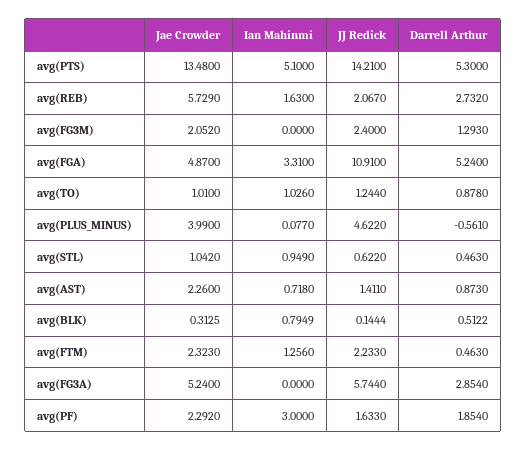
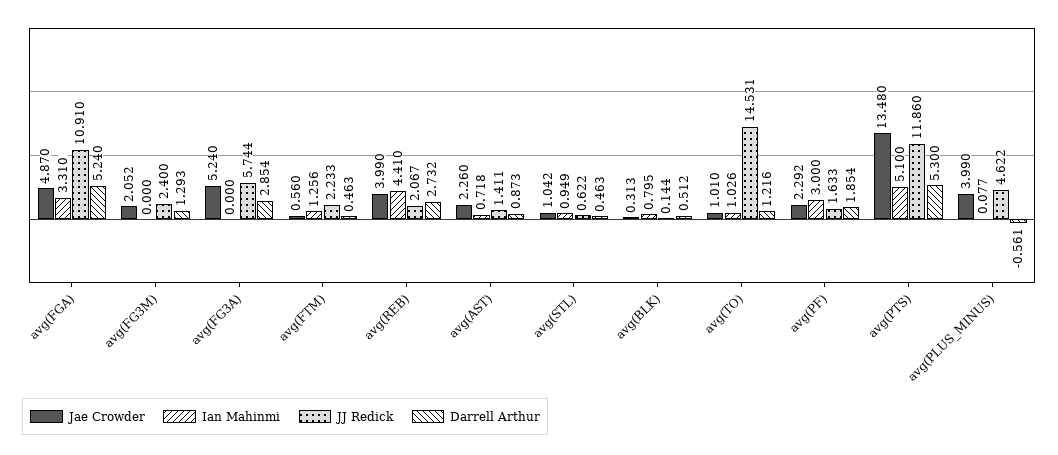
  {
    "Jae Crowder": {
      "avg(PTS)": 13.48,
-     "avg(REB)": 5.729,
+     "avg(REB)": 3.99,
      "avg(FG3M)": 2.052,
      "avg(FGA)": 4.87,
      "avg(TO)": 1.01,
      "avg(PLUS_MINUS)": 3.99,
      "avg(STL)": 1.042,
      "avg(AST)": 2.26,
      "avg(BLK)": 0.3125,
-     "avg(FTM)": 2.323,
+     "avg(FTM)": 0.56,
      "avg(FG3A)": 5.24,
      "avg(PF)": 2.292
    },
    "Ian Mahinmi": {
      "avg(PTS)": 5.1,
-     "avg(REB)": 1.63,
+     "avg(REB)": 4.41,
      "avg(FG3M)": 0,
      "avg(FGA)": 3.31,
      "avg(TO)": 1.026,
      "avg(PLUS_MINUS)": 0.077,
      "avg(STL)": 0.949,
      "avg(AST)": 0.718,
      "avg(BLK)": 0.7949,
      "avg(FTM)": 1.256,
      "avg(FG3A)": 0,
      "avg(PF)": 3
    },
    "JJ Redick": {
-     "avg(PTS)": 14.21,
+     "avg(PTS)": 11.86,
      "avg(REB)": 2.067,
      "avg(FG3M)": 2.4,
      "avg(FGA)": 10.91,
-     "avg(TO)": 1.244,
+     "avg(TO)": 14.531,
      "avg(PLUS_MINUS)": 4.622,
      "avg(STL)": 0.622,
      "avg(AST)": 1.411,
      "avg(BLK)": 0.1444,
      "avg(FTM)": 2.233,
      "avg(FG3A)": 5.744,
      "avg(PF)": 1.633
    },
    "Darrell Arthur": {
      "avg(PTS)": 5.3,
      "avg(REB)": 2.732,
      "avg(FG3M)": 1.293,
      "avg(FGA)": 5.24,
-     "avg(TO)": 0.878,
+     "avg(TO)": 1.216,
      "avg(PLUS_MINUS)": -0.561,
      "avg(STL)": 0.463,
      "avg(AST)": 0.873,
      "avg(BLK)": 0.5122,
      "avg(FTM)": 0.463,
      "avg(FG3A)": 2.854,
      "avg(PF)": 1.854
    }
  }

